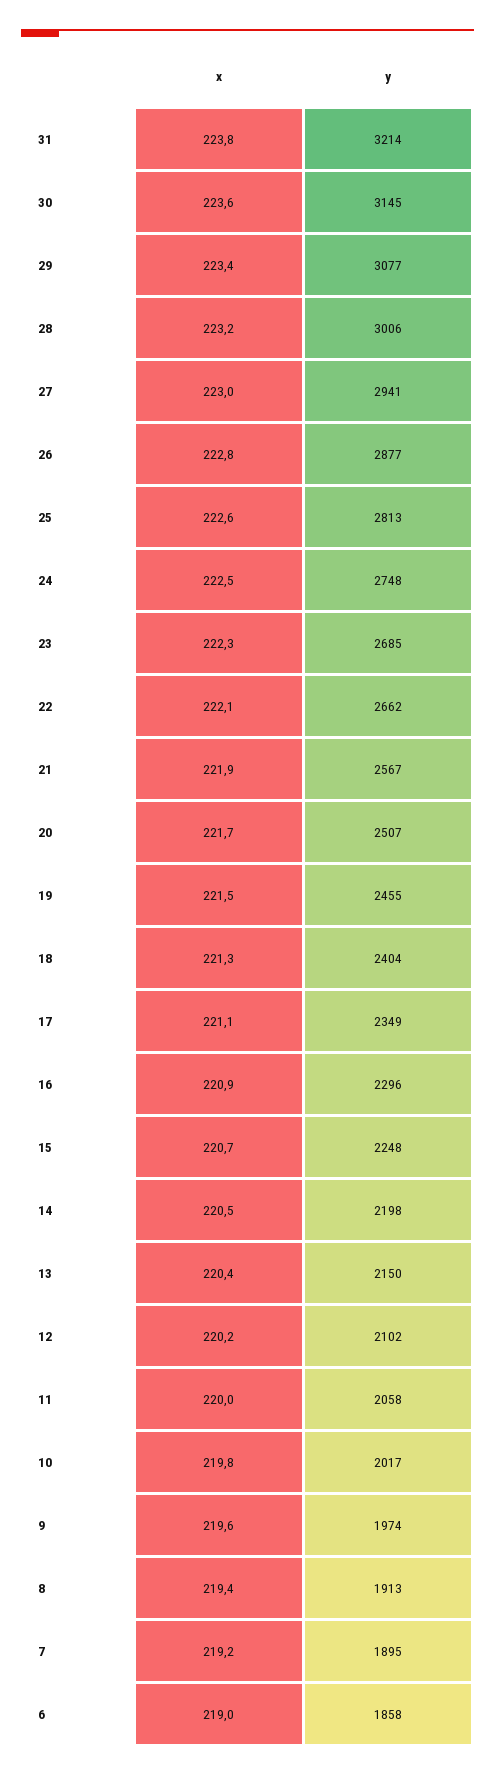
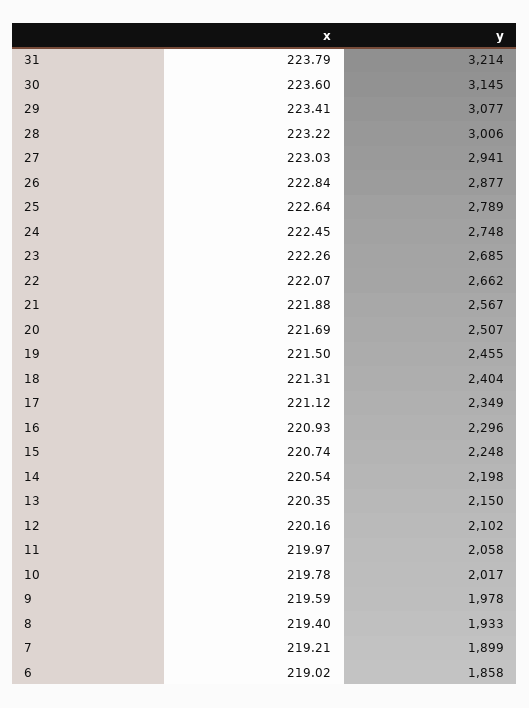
  {
    "x": {
      "31": 223.79,
      "30": 223.6,
      "29": 223.41,
      "28": 223.22,
      "27": 223.03,
      "26": 222.84,
      "25": 222.64,
      "24": 222.45,
      "23": 222.26,
      "22": 222.07,
      "21": 221.88,
      "20": 221.69,
      "19": 221.5,
      "18": 221.31,
      "17": 221.12,
      "16": 220.93,
      "15": 220.74,
      "14": 220.54,
      "13": 220.35,
      "12": 220.16,
      "11": 219.97,
      "10": 219.78,
      "9": 219.59,
      "8": 219.4,
      "7": 219.21,
      "6": 219.02
    },
    "y": {
      "31": 3214,
      "30": 3145,
      "29": 3077,
      "28": 3006,
      "27": 2941,
      "26": 2877,
-     "25": 2813,
+     "25": 2789,
      "24": 2748,
      "23": 2685,
      "22": 2662,
      "21": 2567,
      "20": 2507,
      "19": 2455,
      "18": 2404,
      "17": 2349,
      "16": 2296,
      "15": 2248,
      "14": 2198,
      "13": 2150,
      "12": 2102,
      "11": 2058,
      "10": 2017,
-     "9": 1974,
+     "9": 1978,
-     "8": 1913,
+     "8": 1933,
-     "7": 1895,
+     "7": 1899,
      "6": 1858
    }
  }

